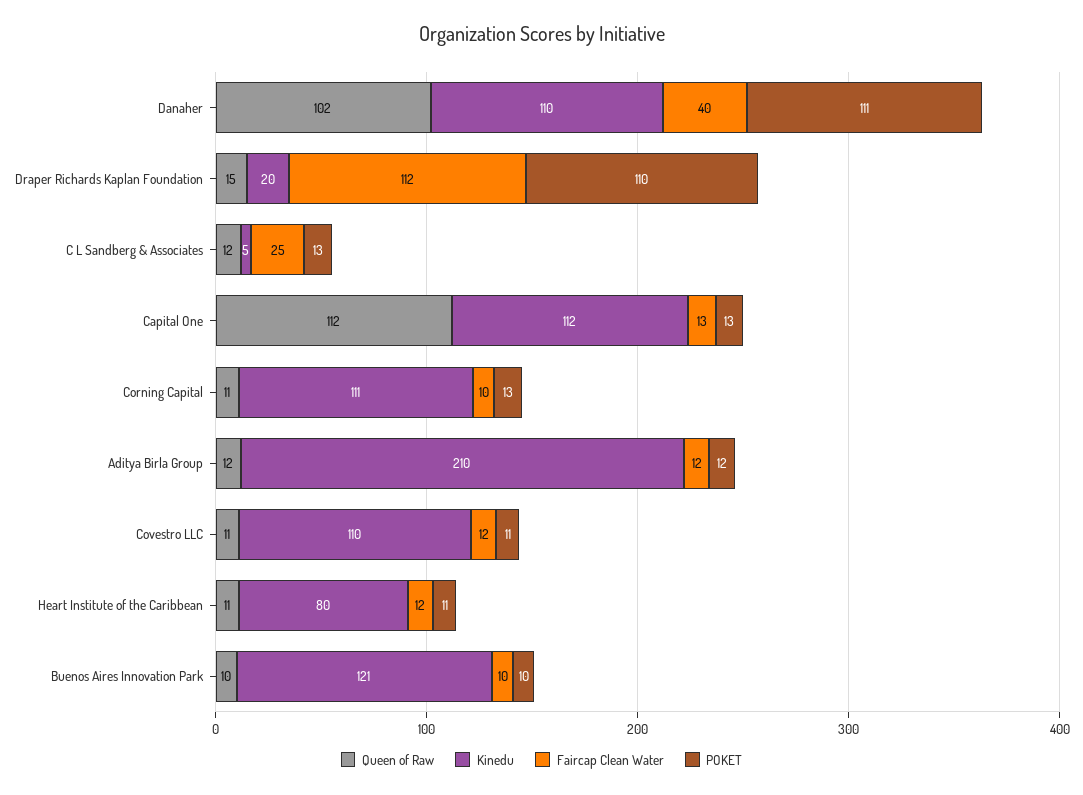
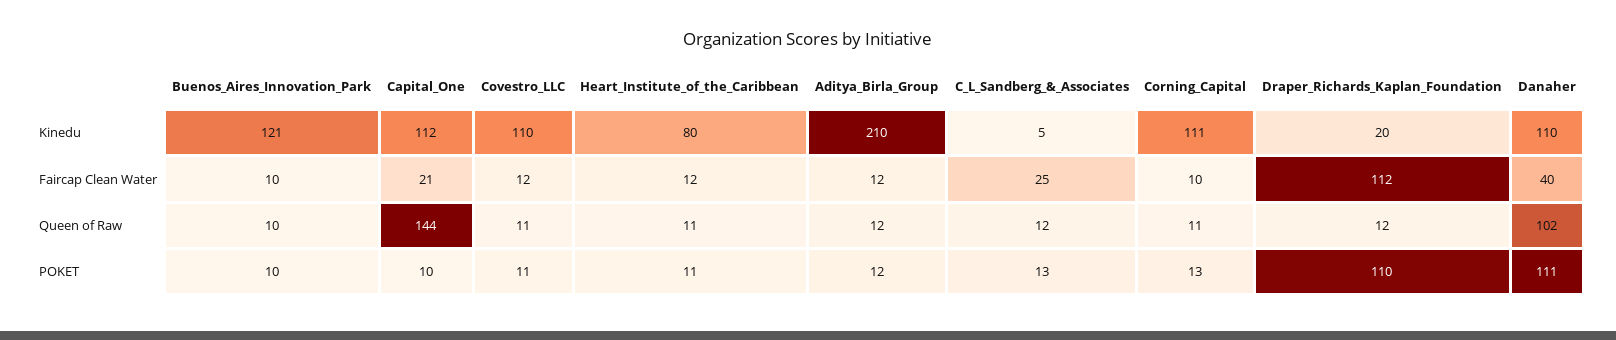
  {
    "Queen of Raw": {
      "Danaher": 102,
-     "Draper Richards Kaplan Foundation": 15,
+     "Draper Richards Kaplan Foundation": 12,
      "C L Sandberg & Associates": 12,
-     "Capital One": 112,
+     "Capital One": 144,
      "Corning Capital": 11,
      "Aditya Birla Group": 12,
      "Covestro LLC": 11,
      "Heart Institute of the Caribbean": 11,
      "Buenos Aires Innovation Park": 10
    },
    "Kinedu": {
      "Danaher": 110,
      "Draper Richards Kaplan Foundation": 20,
      "C L Sandberg & Associates": 5,
      "Capital One": 112,
      "Corning Capital": 111,
      "Aditya Birla Group": 210,
      "Covestro LLC": 110,
      "Heart Institute of the Caribbean": 80,
      "Buenos Aires Innovation Park": 121
    },
    "Faircap Clean Water": {
      "Danaher": 40,
      "Draper Richards Kaplan Foundation": 112,
      "C L Sandberg & Associates": 25,
-     "Capital One": 13,
+     "Capital One": 21,
      "Corning Capital": 10,
      "Aditya Birla Group": 12,
      "Covestro LLC": 12,
      "Heart Institute of the Caribbean": 12,
      "Buenos Aires Innovation Park": 10
    },
    "POKET": {
      "Danaher": 111,
      "Draper Richards Kaplan Foundation": 110,
      "C L Sandberg & Associates": 13,
-     "Capital One": 13,
+     "Capital One": 10,
      "Corning Capital": 13,
      "Aditya Birla Group": 12,
      "Covestro LLC": 11,
      "Heart Institute of the Caribbean": 11,
      "Buenos Aires Innovation Park": 10
    }
  }

